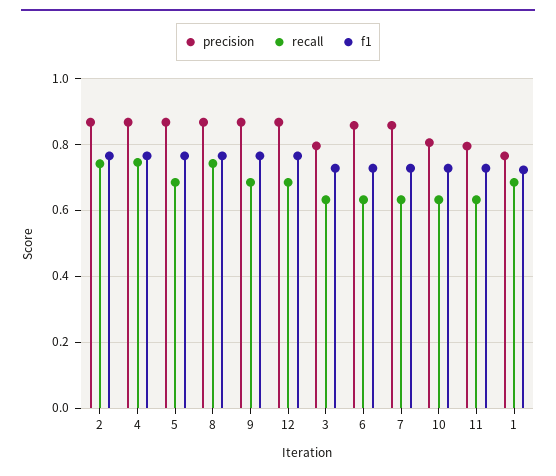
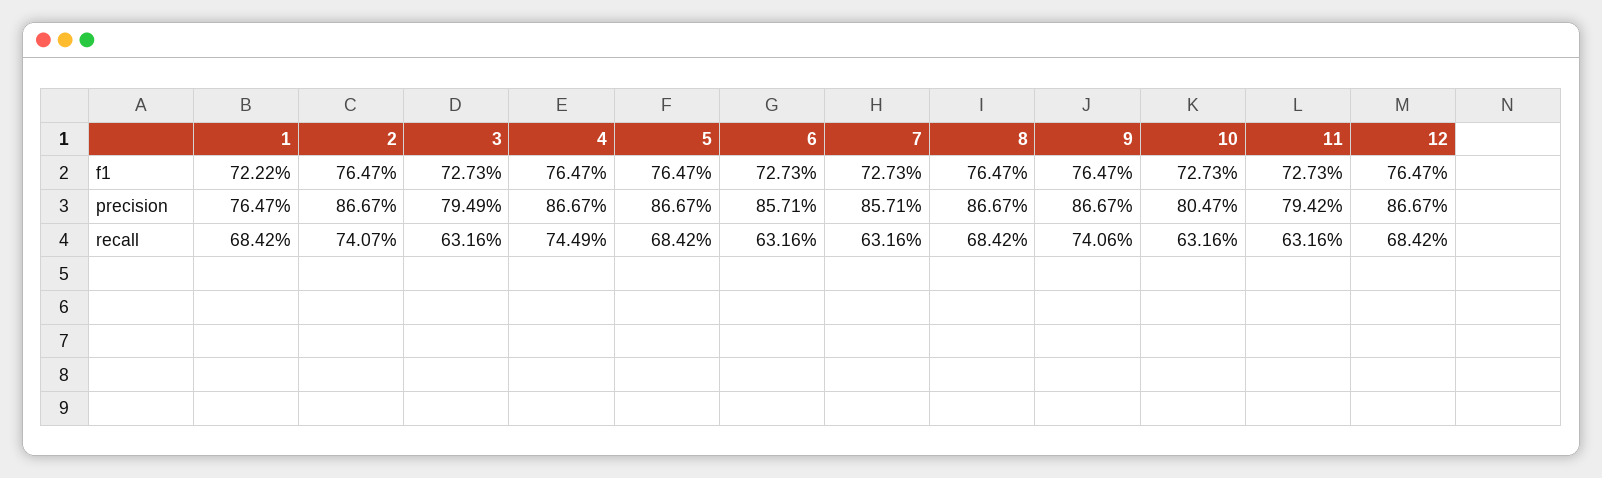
  {
    "precision": {
      "2": 0.8667,
      "4": 0.8667,
      "5": 0.8667,
      "8": 0.8667,
      "9": 0.8667,
      "12": 0.8667,
      "3": 0.7949,
      "6": 0.8571,
      "7": 0.8571,
      "10": 0.8047,
      "11": 0.7942,
      "1": 0.7647
    },
    "recall": {
      "2": 0.7407,
      "4": 0.7449,
      "5": 0.6842,
-     "8": 0.74,
+     "8": 0.6842,
-     "9": 0.68,
+     "9": 0.7406,
      "12": 0.6842,
      "3": 0.6316,
      "6": 0.6316,
      "7": 0.6316,
      "10": 0.6316,
      "11": 0.6316,
      "1": 0.6842
    },
    "f1": {
      "2": 0.7647,
      "4": 0.7647,
      "5": 0.7647,
      "8": 0.7647,
      "9": 0.7647,
      "12": 0.7647,
      "3": 0.7273,
      "6": 0.7273,
      "7": 0.7273,
      "10": 0.7273,
      "11": 0.7273,
      "1": 0.7222
    }
  }

